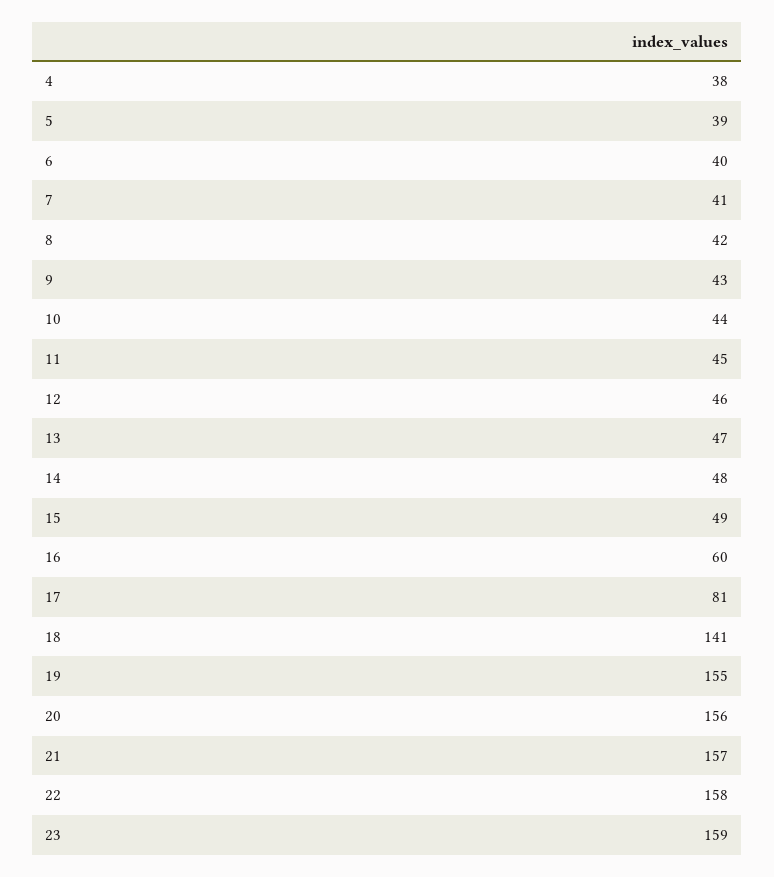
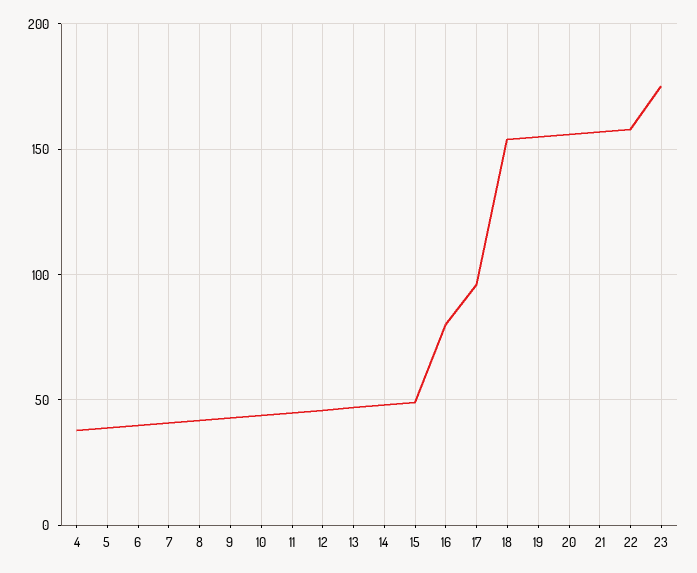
  {
    "4": 38,
    "5": 39,
    "6": 40,
    "7": 41,
    "8": 42,
    "9": 43,
    "10": 44,
    "11": 45,
    "12": 46,
    "13": 47,
    "14": 48,
    "15": 49,
-   "16": 60,
+   "16": 80,
-   "17": 81,
+   "17": 95,
-   "18": 141,
+   "18": 155,
    "19": 155,
    "20": 156,
    "21": 157,
    "22": 158,
-   "23": 159
+   "23": 175
  }

